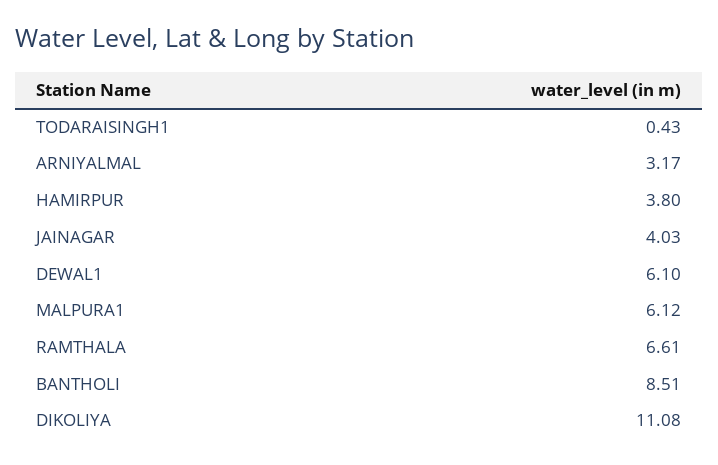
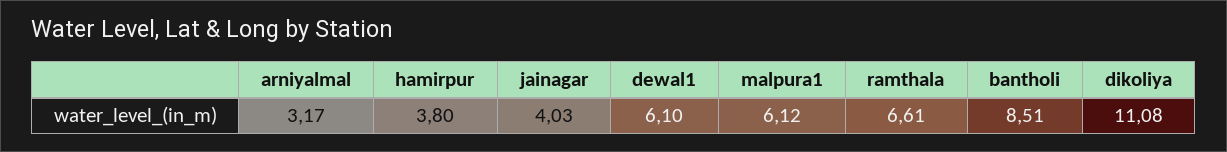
  {
-   "TODARAISINGH1": 0.43,
    "ARNIYALMAL": 3.17,
    "HAMIRPUR": 3.8,
    "JAINAGAR": 4.03,
    "DEWAL1": 6.1,
    "MALPURA1": 6.12,
    "RAMTHALA": 6.61,
    "BANTHOLI": 8.51,
    "DIKOLIYA": 11.08
  }

